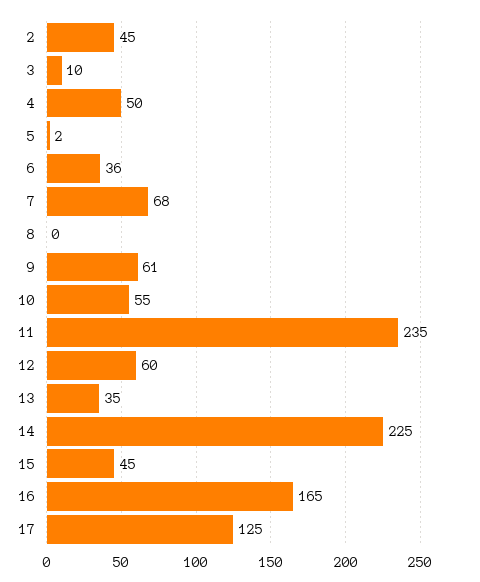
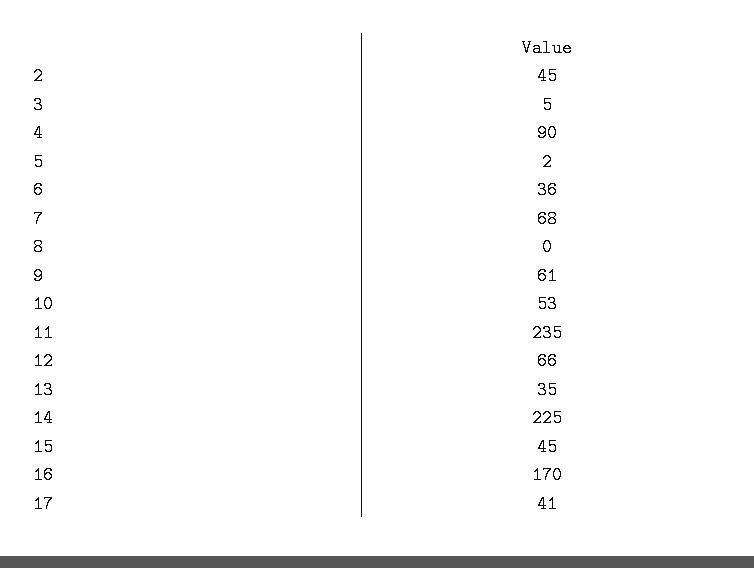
  {
    "2": 45,
-   "3": 10,
+   "3": 5,
-   "4": 50,
+   "4": 90,
    "5": 2,
    "6": 36,
    "7": 68,
    "8": 0,
    "9": 61,
-   "10": 55,
+   "10": 53,
    "11": 235,
-   "12": 60,
+   "12": 66,
    "13": 35,
    "14": 225,
    "15": 45,
-   "16": 165,
+   "16": 170,
-   "17": 125
+   "17": 41
  }

